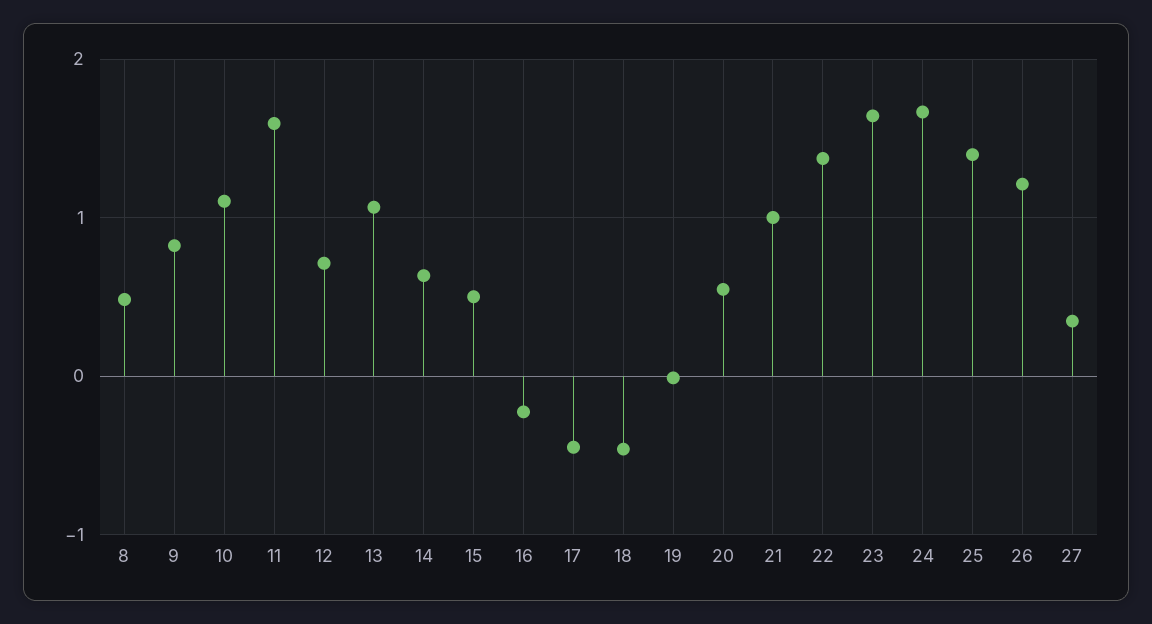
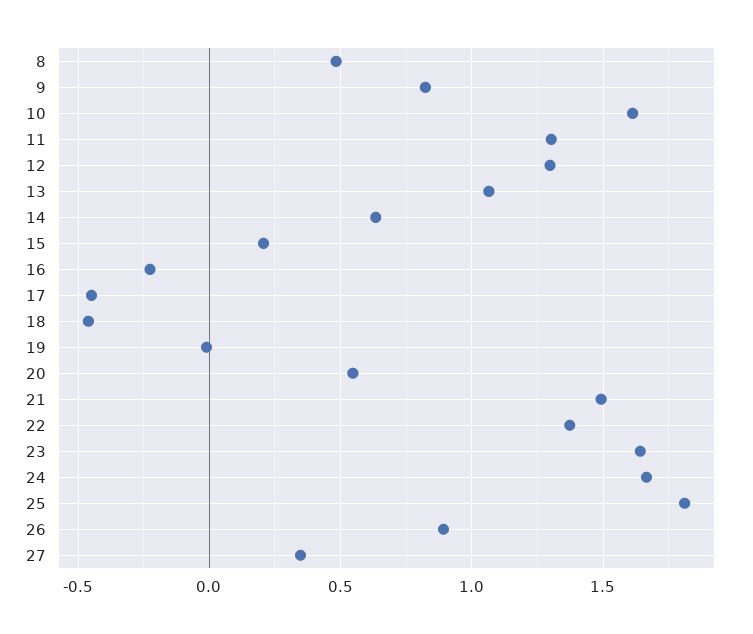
  {
    "8": 0.5,
    "9": 0.8,
-   "10": 1.1,
+   "10": 1.6,
-   "11": 1.6,
+   "11": 1.3,
-   "12": 0.7,
+   "12": 1.3,
    "13": 1.05,
    "14": 0.65,
-   "15": 0.5,
+   "15": 0.2,
    "16": -0.25,
    "17": -0.45,
    "18": -0.45,
    "19": 0,
    "20": 0.55,
-   "21": 1,
+   "21": 1.5,
    "22": 1.35,
    "23": 1.65,
    "24": 1.65,
-   "25": 1.4,
+   "25": 1.8,
-   "26": 1.2,
+   "26": 0.9,
    "27": 0.35
  }

